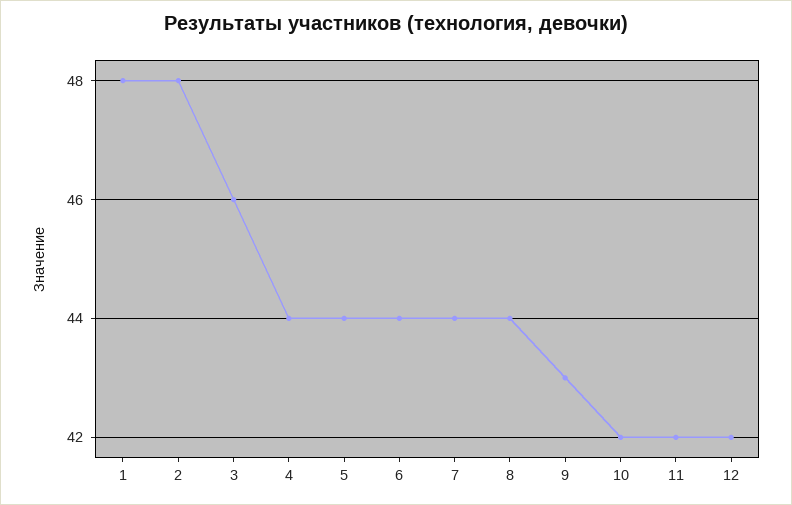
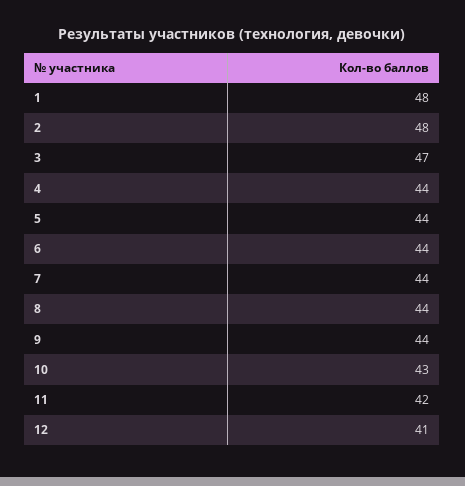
  {
    "1": 48,
    "2": 48,
-   "3": 46,
+   "3": 47,
    "4": 44,
    "5": 44,
    "6": 44,
    "7": 44,
    "8": 44,
-   "9": 43,
+   "9": 44,
-   "10": 42,
+   "10": 43,
    "11": 42,
-   "12": 42
+   "12": 41
  }

